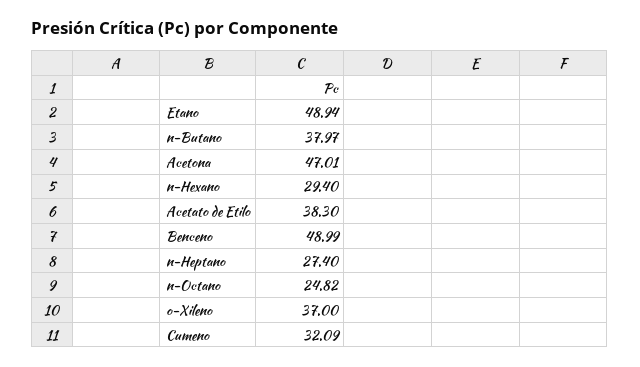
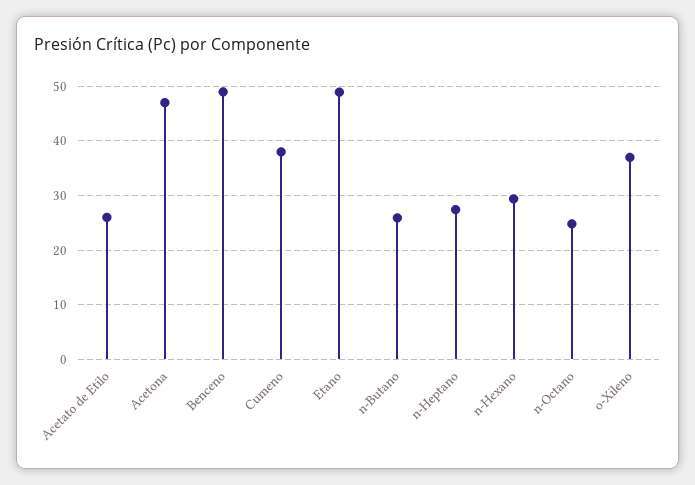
  {
    "Etano": 48.94,
-   "n-Butano": 37.97,
+   "n-Butano": 26,
    "Acetona": 47.01,
    "n-Hexano": 29.4,
-   "Acetato de Etilo": 38.3,
+   "Acetato de Etilo": 26,
    "Benceno": 48.99,
    "n-Heptano": 27.4,
    "n-Octano": 24.82,
    "o-Xileno": 37,
-   "Cumeno": 32.09
+   "Cumeno": 38
  }

